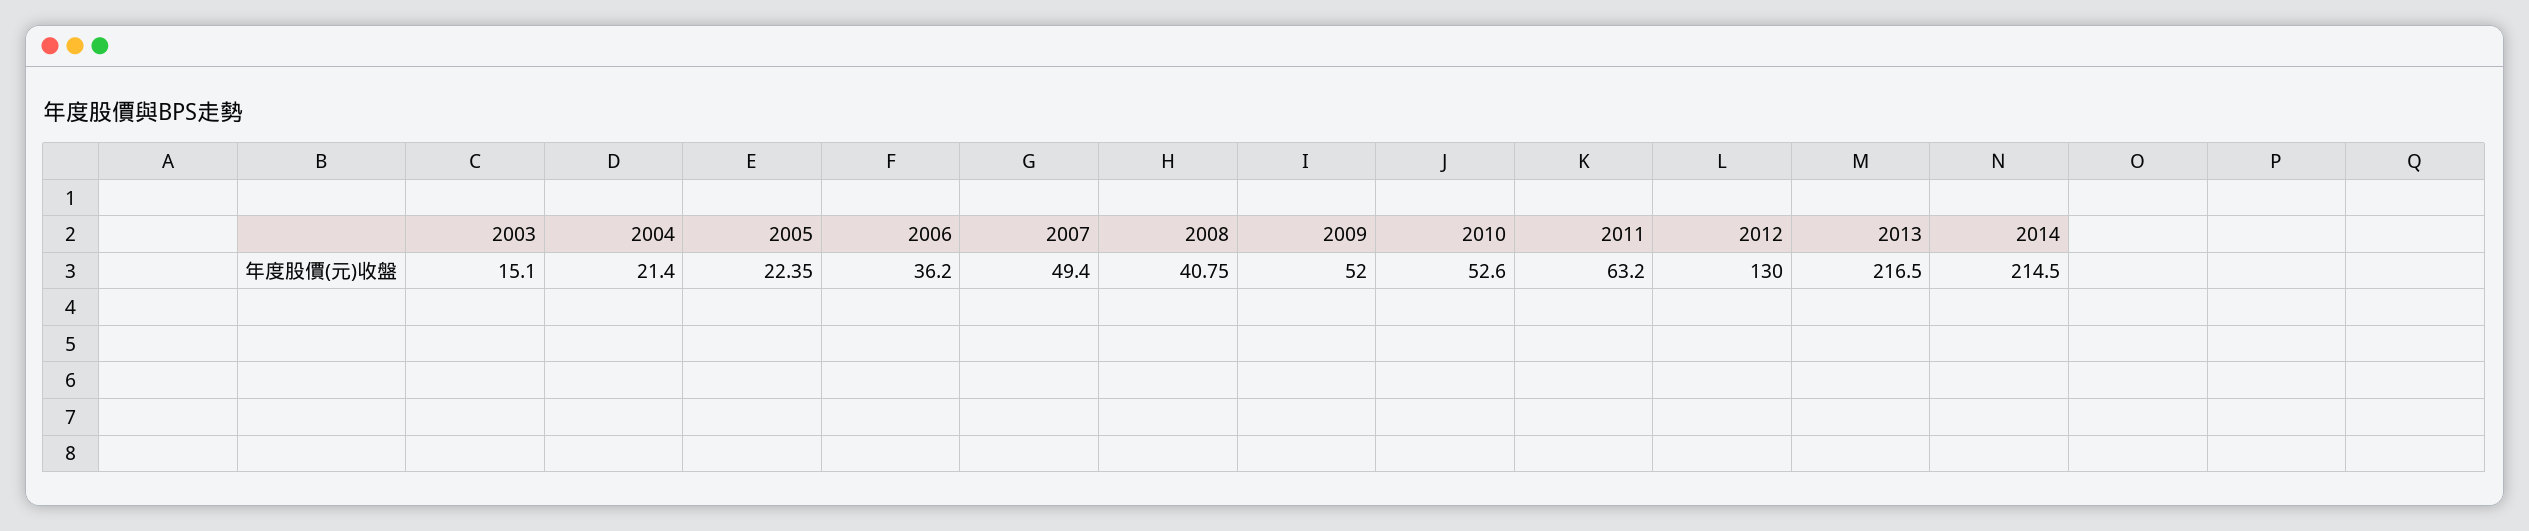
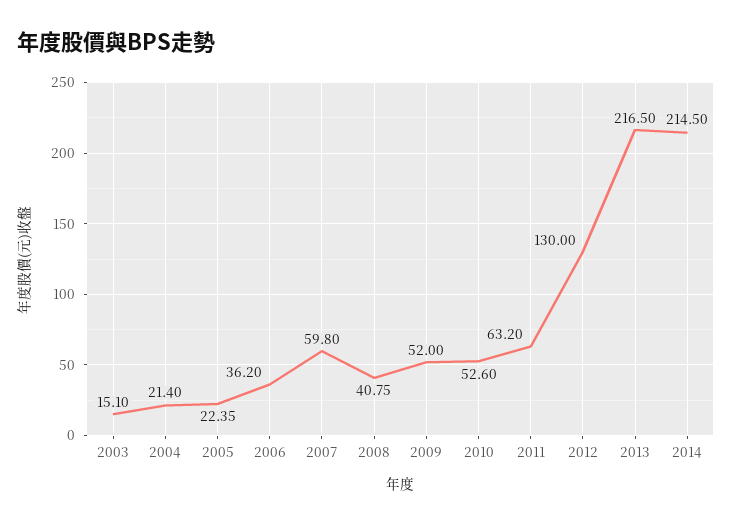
  {
    "2003": 15.1,
    "2004": 21.4,
    "2005": 22.35,
    "2006": 36.2,
-   "2007": 49.4,
+   "2007": 59.8,
    "2008": 40.75,
    "2009": 52,
    "2010": 52.6,
    "2011": 63.2,
    "2012": 130,
    "2013": 216.5,
    "2014": 214.5
  }

